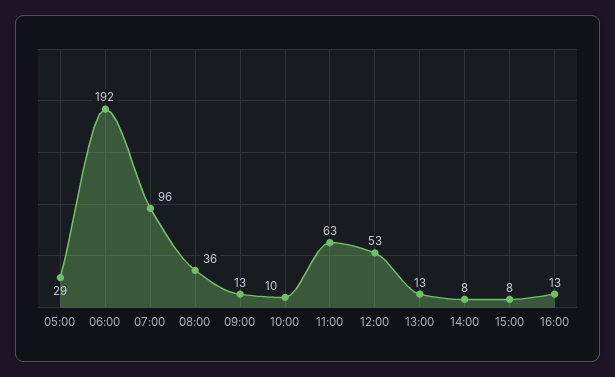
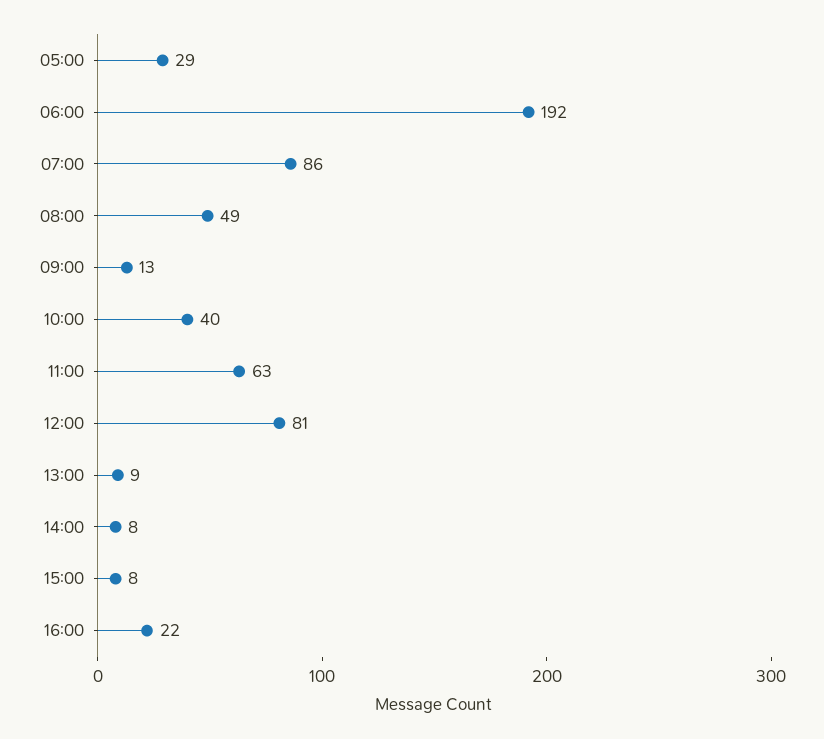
  {
    "05:00": 29,
    "06:00": 192,
-   "07:00": 96,
+   "07:00": 86,
-   "08:00": 36,
+   "08:00": 49,
    "09:00": 13,
-   "10:00": 10,
+   "10:00": 40,
    "11:00": 63,
-   "12:00": 53,
+   "12:00": 81,
-   "13:00": 13,
+   "13:00": 9,
    "14:00": 8,
    "15:00": 8,
-   "16:00": 13
+   "16:00": 22
  }

